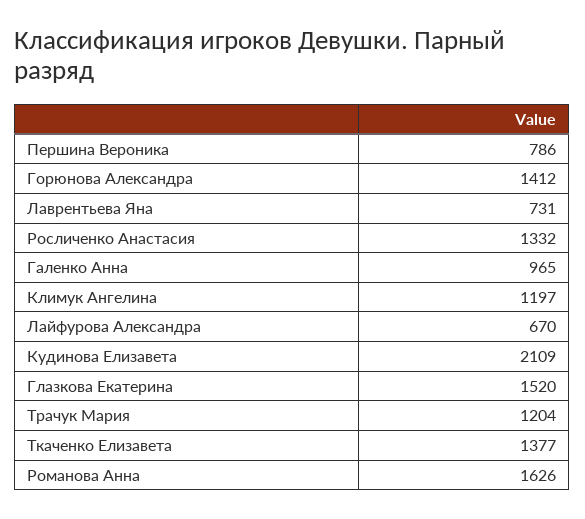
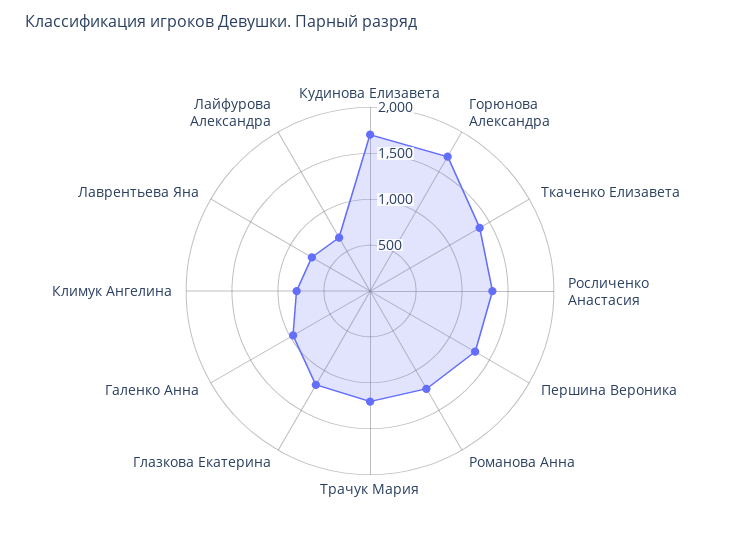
  {
-   "Першина Вероника": 786,
+   "Першина Вероника": 1300,
-   "Горюнова Александра": 1412,
+   "Горюнова Александра": 1700,
    "Лаврентьева Яна": 731,
    "Росличенко Анастасия": 1332,
    "Галенко Анна": 965,
-   "Климук Ангелина": 1197,
+   "Климук Ангелина": 800,
    "Лайфурова Александра": 670,
-   "Кудинова Елизавета": 2109,
+   "Кудинова Елизавета": 1700,
-   "Глазкова Екатерина": 1520,
+   "Глазкова Екатерина": 1200,
    "Трачук Мария": 1204,
    "Ткаченко Елизавета": 1377,
-   "Романова Анна": 1626
+   "Романова Анна": 1200
  }

